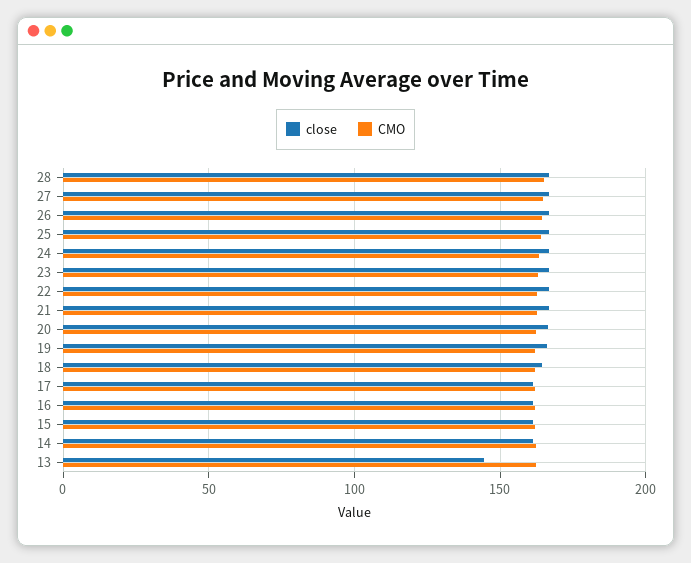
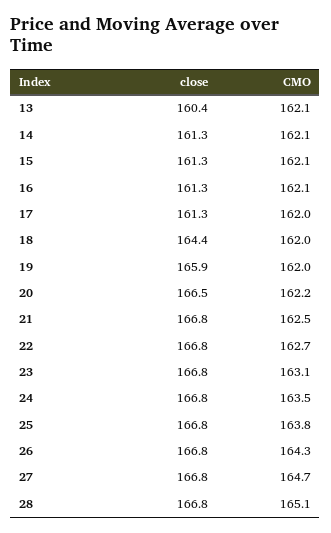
  {
    "close": {
      "28": 166.8,
      "27": 166.8,
      "26": 166.8,
      "25": 166.8,
      "24": 166.8,
      "23": 166.8,
      "22": 166.8,
      "21": 166.8,
      "20": 166.5,
      "19": 165.9,
      "18": 164.4,
      "17": 161.3,
      "16": 161.3,
      "15": 161.3,
      "14": 161.3,
-     "13": 145
+     "13": 160.4
    },
    "CMO": {
      "28": 165.1,
      "27": 164.7,
      "26": 164.3,
      "25": 163.8,
      "24": 163.5,
      "23": 163.1,
      "22": 162.7,
      "21": 162.5,
      "20": 162.2,
      "19": 162,
      "18": 162,
      "17": 162,
      "16": 162.1,
      "15": 162.1,
      "14": 162.1,
      "13": 162.1
    }
  }

